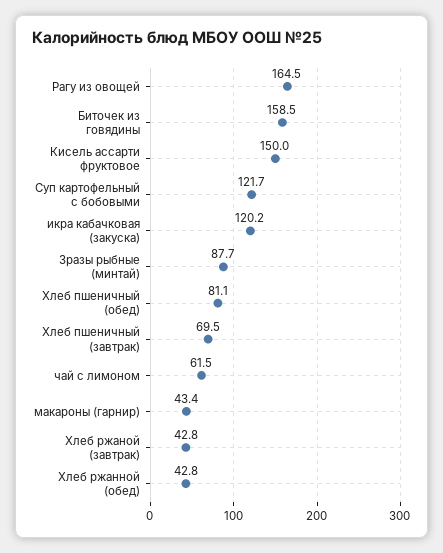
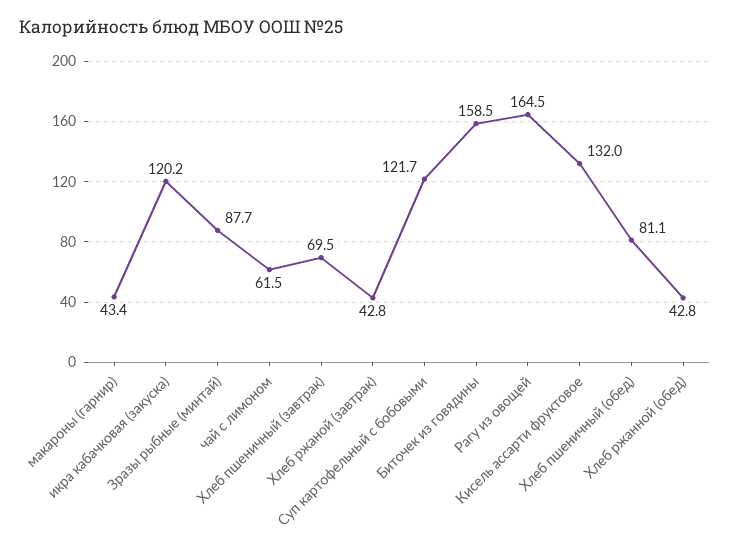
  {
    "Рагу из овощей": 164.5,
    "Биточек из говядины": 158.5,
-   "Кисель ассарти фруктовое": 150,
+   "Кисель ассарти фруктовое": 132,
    "Суп картофельный с бобовыми": 121.7,
    "икра кабачковая (закуска)": 120.2,
    "Зразы рыбные (минтай)": 87.7,
    "Хлеб пшеничный (обед)": 81.1,
    "Хлеб пшеничный (завтрак)": 69.5,
    "чай с лимоном": 61.5,
    "макароны (гарнир)": 43.4,
    "Хлеб ржаной (завтрак)": 42.8,
    "Хлеб ржанной (обед)": 42.8
  }

